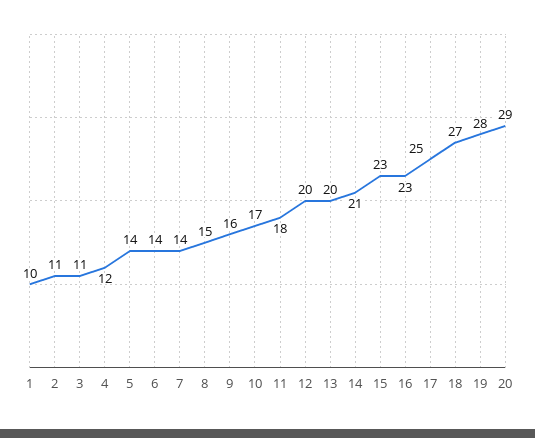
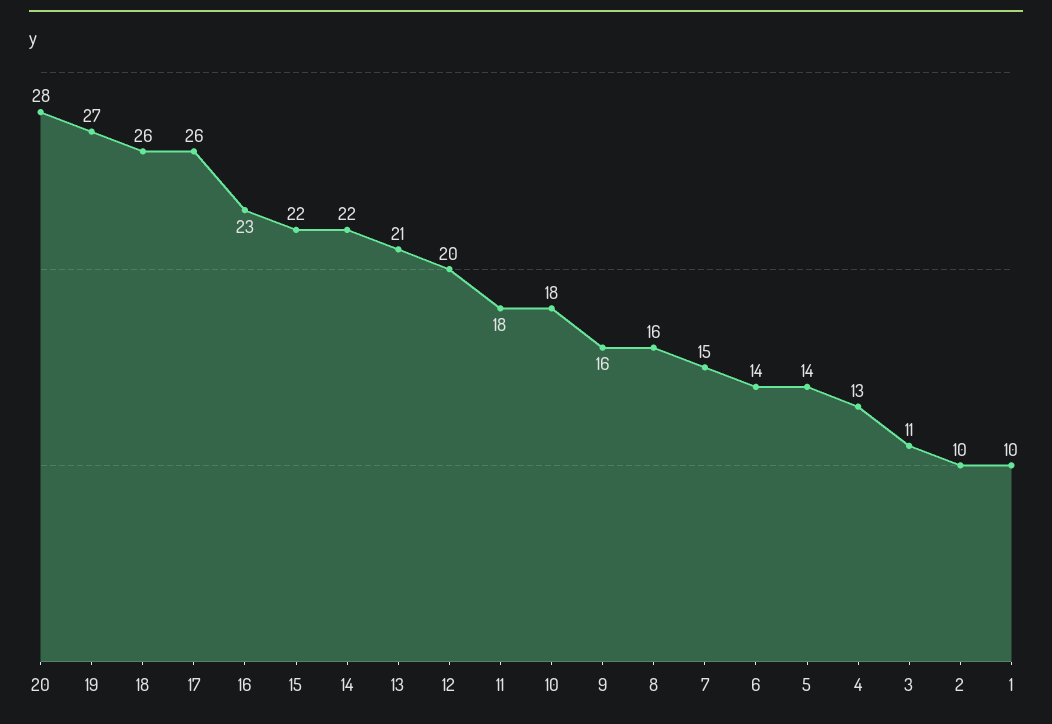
  {
    "1": 10,
-   "2": 11,
+   "2": 10,
    "3": 11,
-   "4": 12,
+   "4": 13,
    "5": 14,
    "6": 14,
-   "7": 14,
+   "7": 15,
-   "8": 15,
+   "8": 16,
    "9": 16,
-   "10": 17,
+   "10": 18,
    "11": 18,
    "12": 20,
-   "13": 20,
+   "13": 21,
-   "14": 21,
+   "14": 22,
-   "15": 23,
+   "15": 22,
    "16": 23,
-   "17": 25,
+   "17": 26,
-   "18": 27,
+   "18": 26,
-   "19": 28,
+   "19": 27,
-   "20": 29
+   "20": 28
  }

